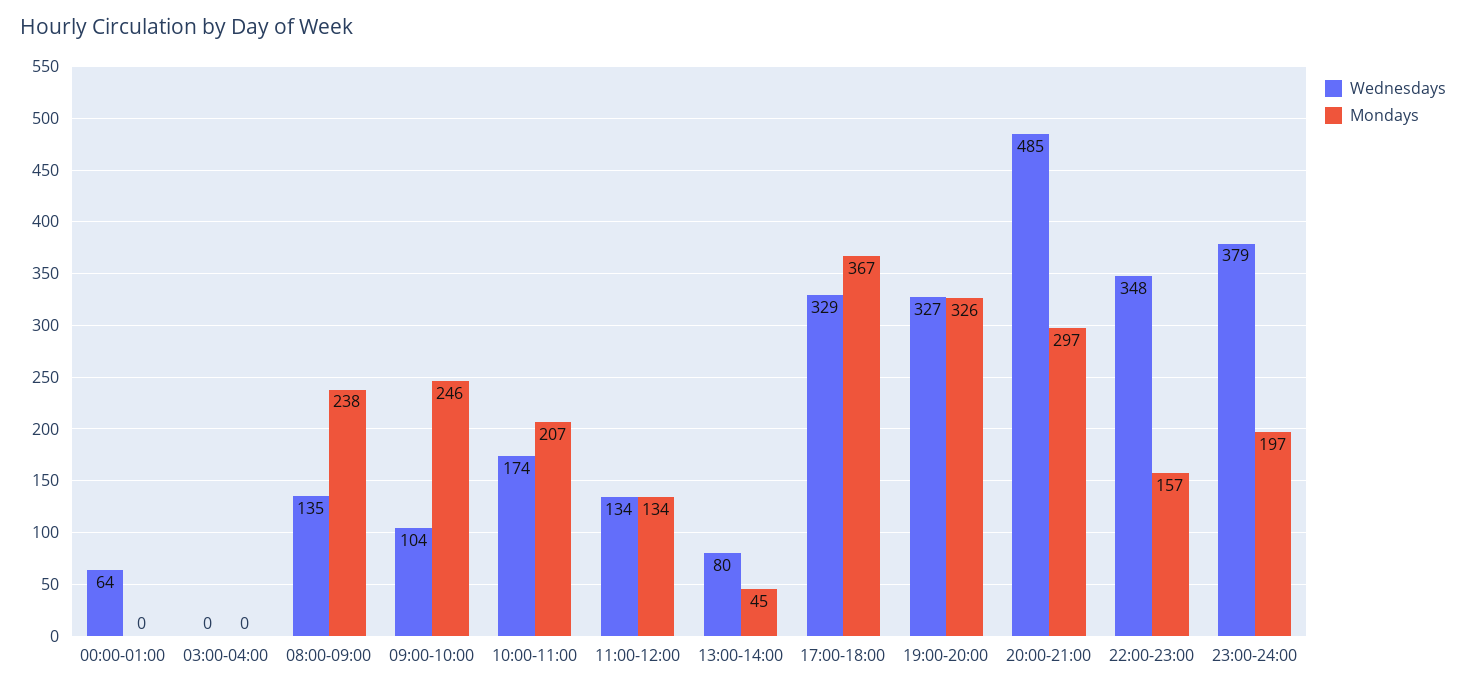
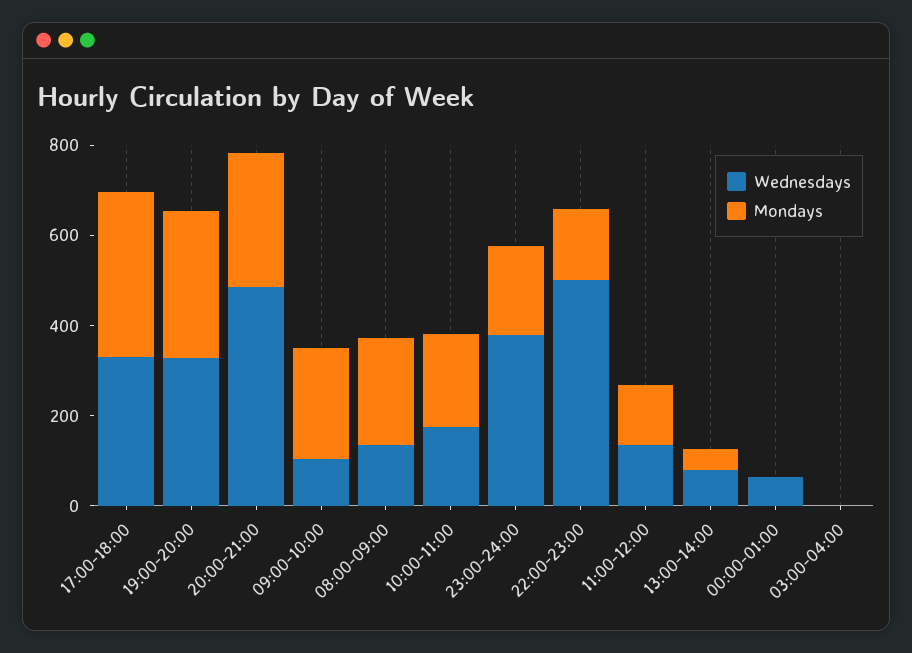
  {
    "Wednesdays": {
      "00:00-01:00": 64,
      "03:00-04:00": 0,
      "08:00-09:00": 135,
      "09:00-10:00": 104,
      "10:00-11:00": 174,
      "11:00-12:00": 134,
      "13:00-14:00": 80,
      "17:00-18:00": 329,
      "19:00-20:00": 327,
      "20:00-21:00": 485,
-     "22:00-23:00": 348,
+     "22:00-23:00": 500,
      "23:00-24:00": 379
    },
    "Mondays": {
      "00:00-01:00": 0,
      "03:00-04:00": 0,
      "08:00-09:00": 238,
      "09:00-10:00": 246,
      "10:00-11:00": 207,
      "11:00-12:00": 134,
      "13:00-14:00": 45,
      "17:00-18:00": 367,
      "19:00-20:00": 326,
      "20:00-21:00": 297,
      "22:00-23:00": 157,
      "23:00-24:00": 197
    }
  }

